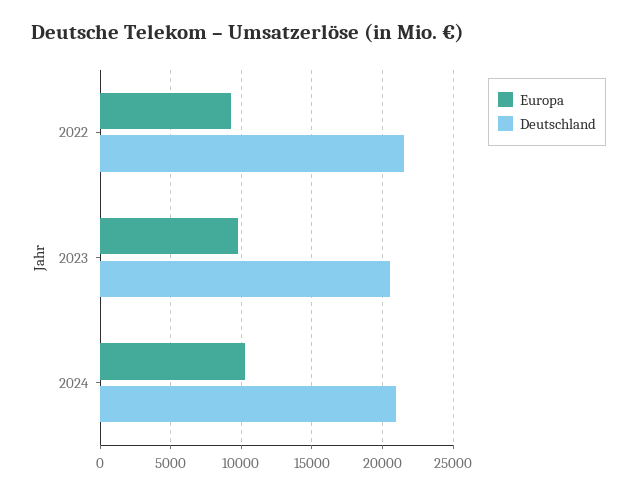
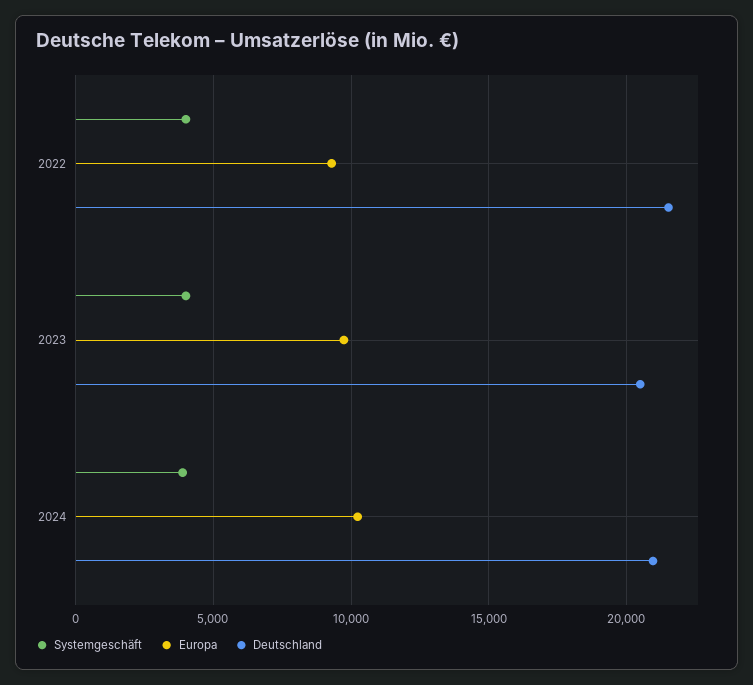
  {
    "Europa": {
      "2022": 9500,
      "2023": 9500,
      "2024": 10000
    },
    "Deutschland": {
      "2022": 21500,
      "2023": 20500,
      "2024": 21000
-   }
+   },
+   "Systemgeschäft": {
+     "2022": 4000,
+     "2023": 4000,
+     "2024": 4000
+   }
  }

